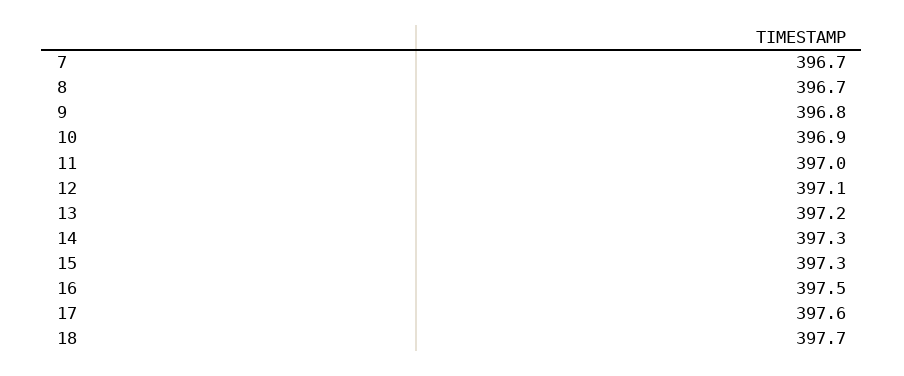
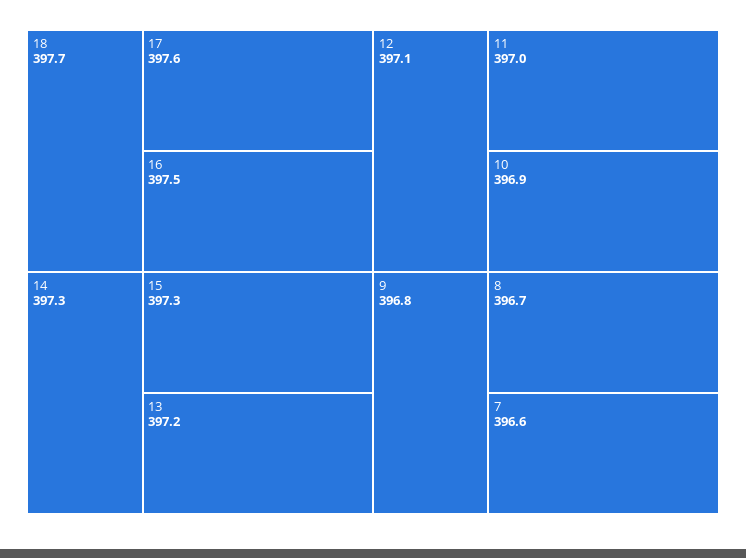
  {
-   "7": 396.7,
+   "7": 396.6,
    "8": 396.7,
    "9": 396.8,
    "10": 396.9,
    "11": 397,
    "12": 397.1,
    "13": 397.2,
    "14": 397.3,
    "15": 397.3,
    "16": 397.5,
    "17": 397.6,
    "18": 397.7
  }

